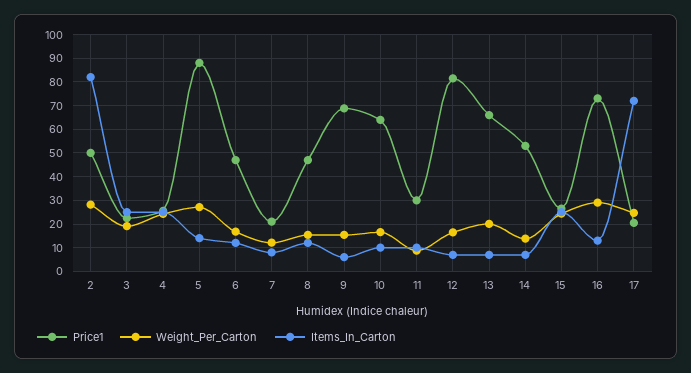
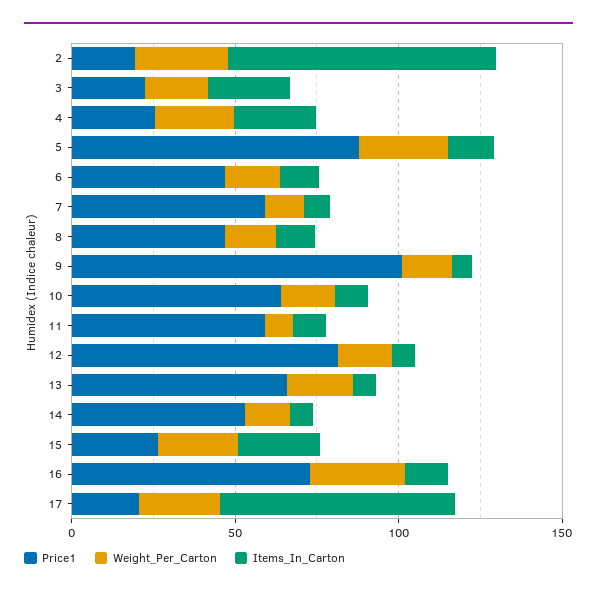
  {
    "Price1": {
-     "2": 50,
+     "2": 20,
      "3": 25,
      "4": 25,
      "5": 90,
      "6": 45,
-     "7": 20,
+     "7": 60,
      "8": 45,
-     "9": 70,
+     "9": 100,
      "10": 65,
-     "11": 30,
+     "11": 60,
      "12": 80,
      "13": 65,
      "14": 55,
      "15": 25,
      "16": 75,
      "17": 20
    },
    "Weight_Per_Carton": {
      "2": 30,
      "3": 20,
      "4": 25,
      "5": 25,
      "6": 15,
      "7": 10,
      "8": 15,
      "9": 15,
      "10": 15,
      "11": 10,
      "12": 15,
      "13": 20,
      "14": 15,
      "15": 25,
      "16": 30,
      "17": 25
    },
    "Items_In_Carton": {
      "2": 80,
      "3": 25,
      "4": 25,
      "5": 15,
      "6": 10,
      "7": 10,
      "8": 10,
      "9": 5,
      "10": 10,
      "11": 10,
      "12": 5,
      "13": 5,
      "14": 5,
      "15": 25,
      "16": 15,
      "17": 70
    }
  }

